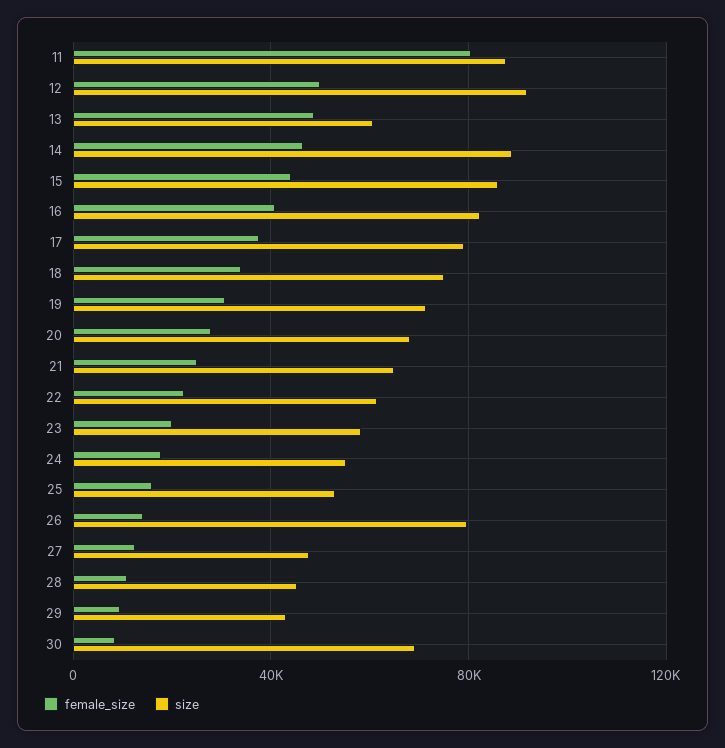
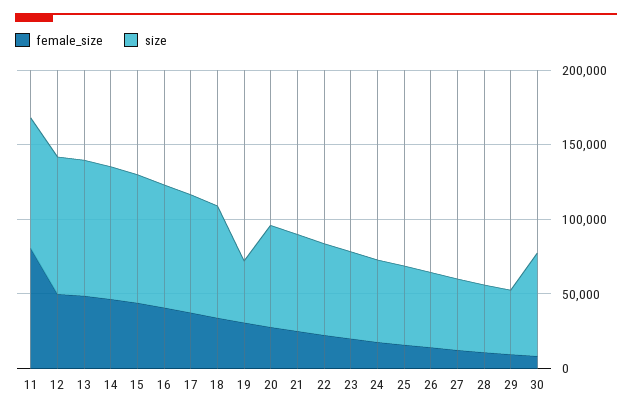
  {
    "female_size": {
      "11": 80000,
      "12": 50000,
      "13": 50000,
      "14": 45000,
      "15": 45000,
      "16": 40000,
      "17": 40000,
      "18": 35000,
      "19": 30000,
      "20": 30000,
      "21": 25000,
      "22": 20000,
      "23": 20000,
      "24": 20000,
      "25": 15000,
      "26": 15000,
      "27": 10000,
      "28": 10000,
      "29": 10000,
      "30": 10000
    },
    "size": {
      "11": 90000,
      "12": 90000,
-     "13": 60000,
+     "13": 90000,
      "14": 90000,
      "15": 85000,
      "16": 80000,
      "17": 80000,
      "18": 75000,
-     "19": 70000,
+     "19": 40000,
      "20": 70000,
      "21": 65000,
      "22": 60000,
      "23": 60000,
      "24": 55000,
      "25": 55000,
-     "26": 80000,
+     "26": 50000,
      "27": 50000,
      "28": 45000,
      "29": 45000,
      "30": 70000
    }
  }

